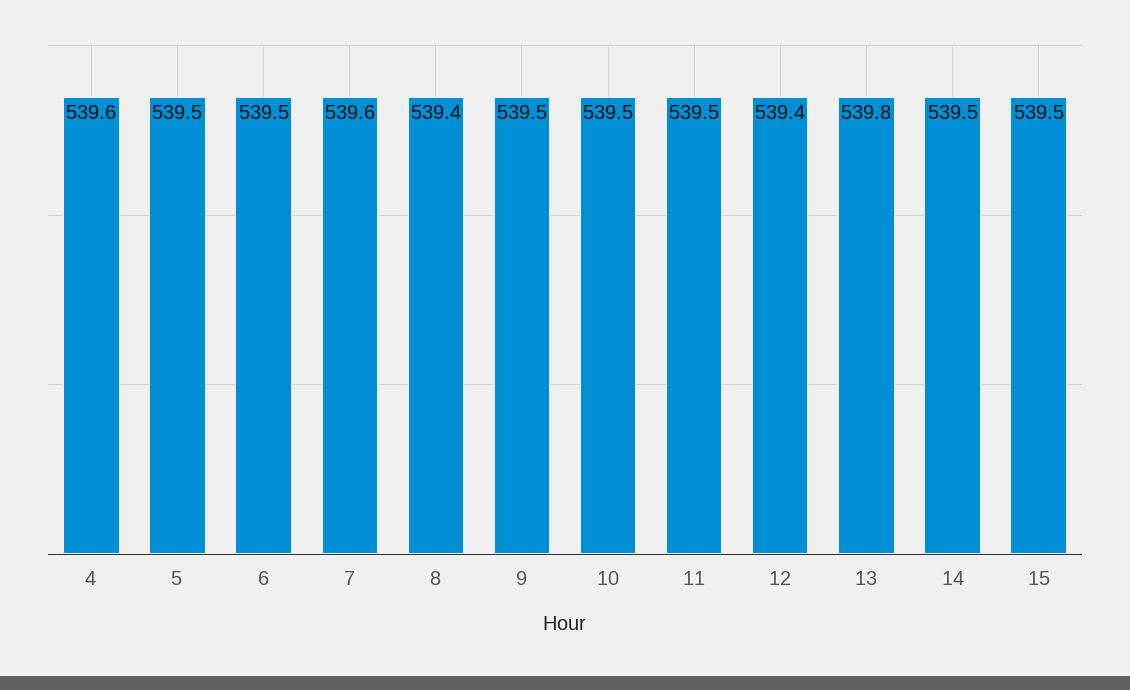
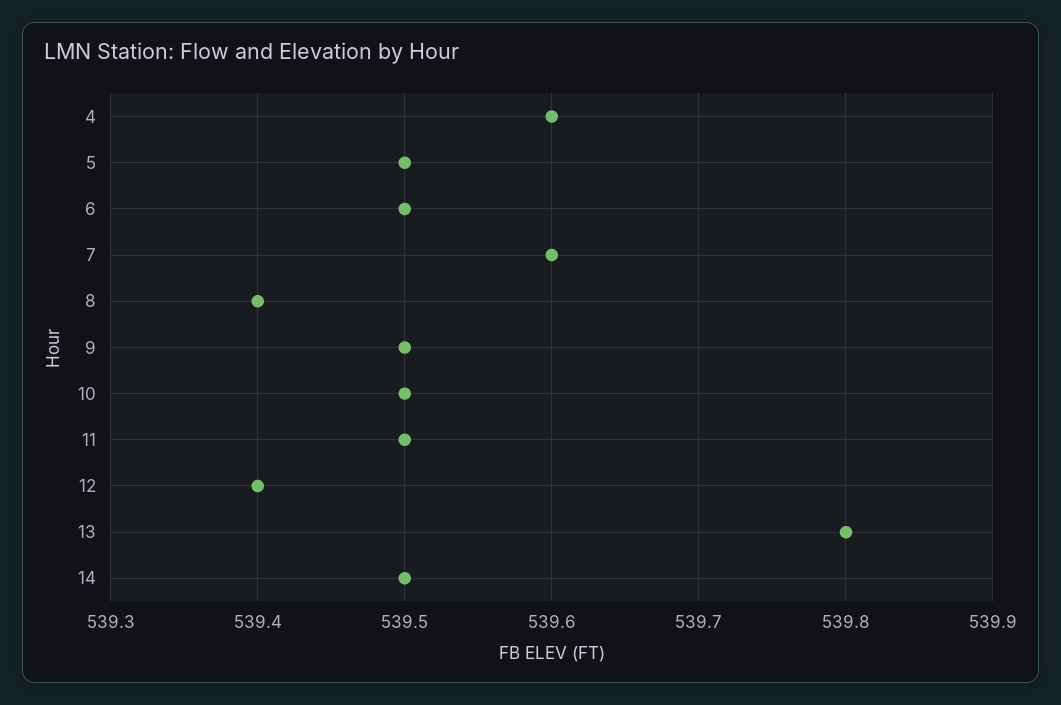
  {
    "4": 539.6,
    "5": 539.5,
    "6": 539.5,
    "7": 539.6,
    "8": 539.4,
    "9": 539.5,
    "10": 539.5,
    "11": 539.5,
    "12": 539.4,
    "13": 539.8,
-   "14": 539.5,
+   "14": 539.5
-   "15": 539.5
  }

